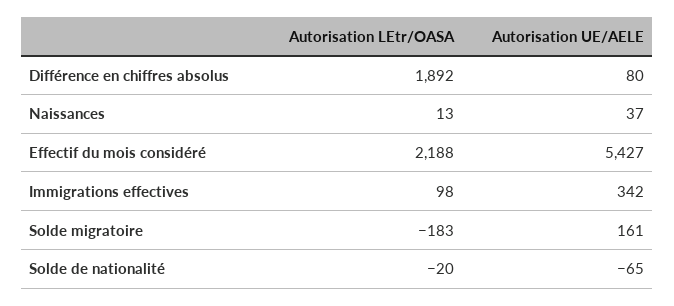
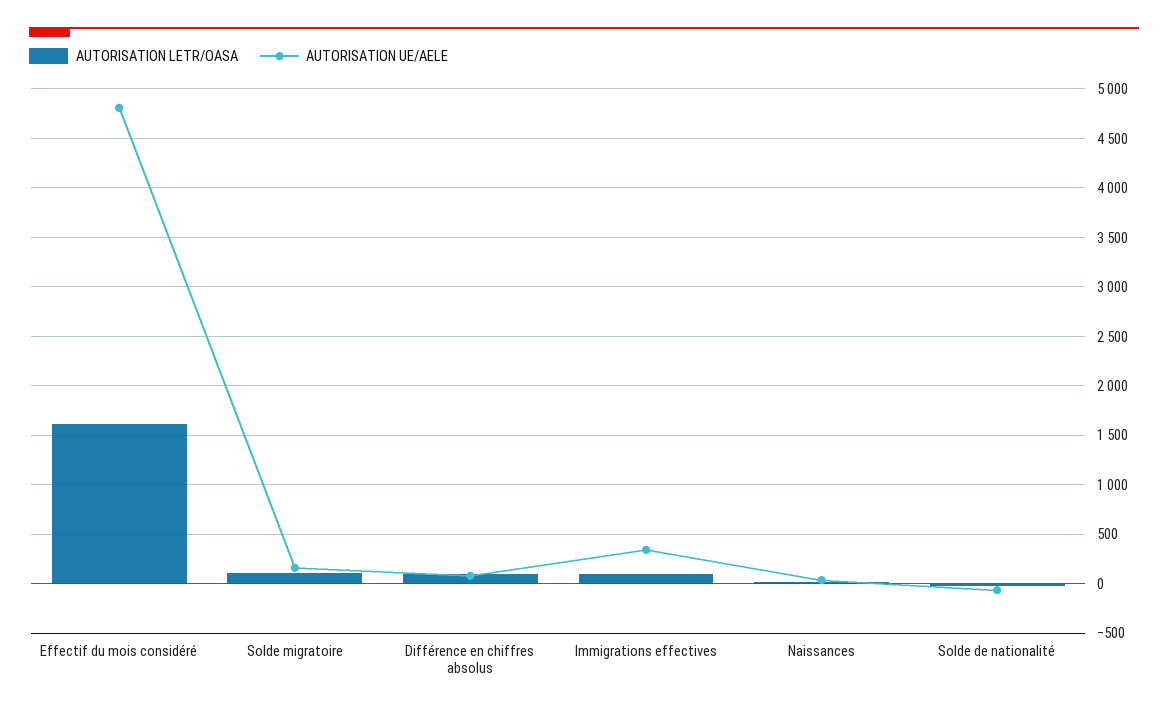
  {
    "Autorisation LEtr/OASA": {
-     "Différence en chiffres absolus": 1892,
+     "Différence en chiffres absolus": 100,
      "Naissances": 13,
-     "Effectif du mois considéré": 2188,
+     "Effectif du mois considéré": 1600,
      "Immigrations effectives": 98,
-     "Solde migratoire": -183,
+     "Solde migratoire": 100,
      "Solde de nationalité": -20
    },
    "Autorisation UE/AELE": {
      "Différence en chiffres absolus": 80,
      "Naissances": 37,
-     "Effectif du mois considéré": 5427,
+     "Effectif du mois considéré": 4800,
      "Immigrations effectives": 342,
      "Solde migratoire": 161,
      "Solde de nationalité": -65
    }
  }

